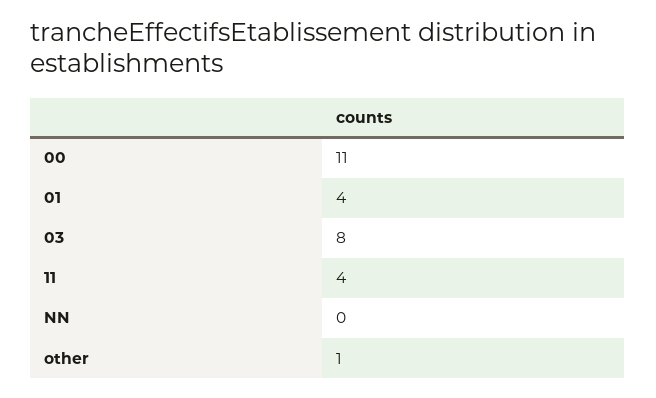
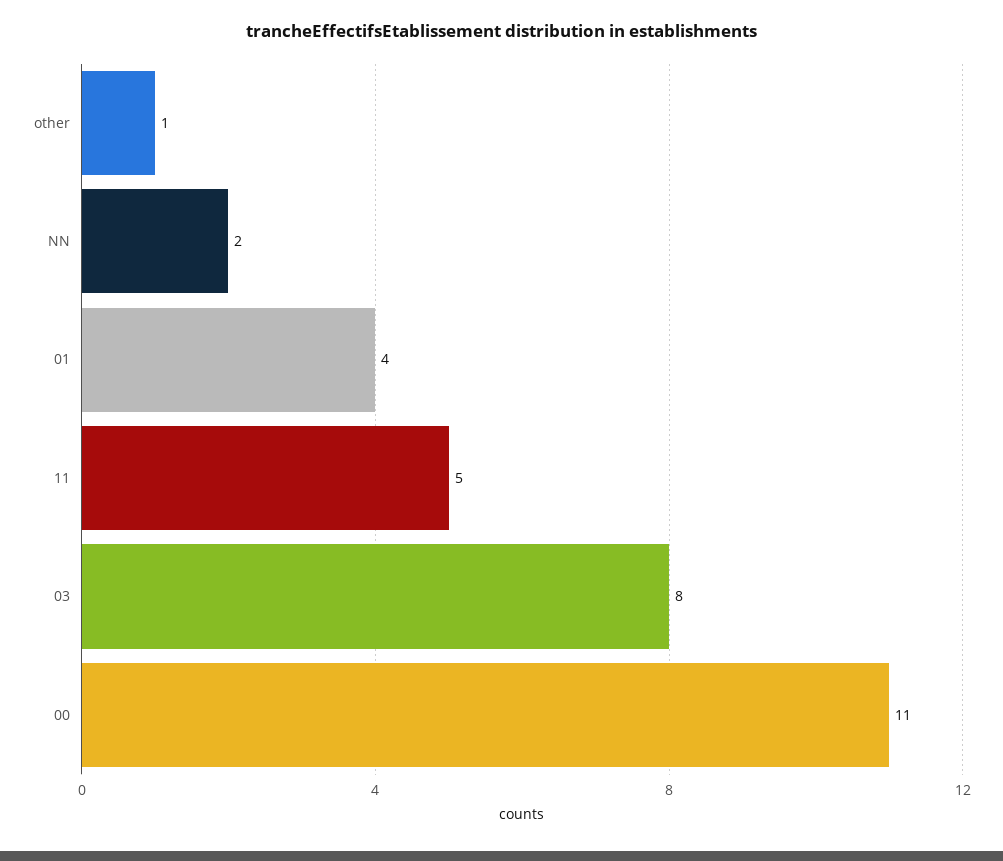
  {
    "00": 11,
    "01": 4,
    "03": 8,
-   "11": 4,
+   "11": 5,
-   "NN": 0,
+   "NN": 2,
    "other": 1
  }

